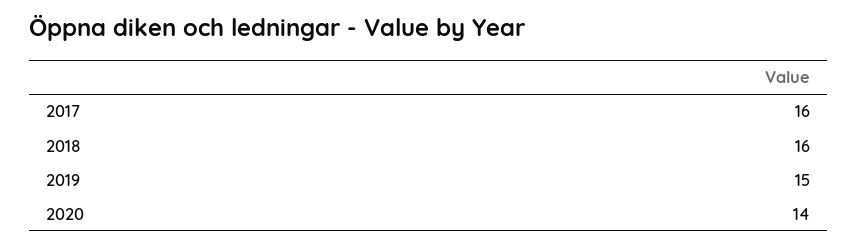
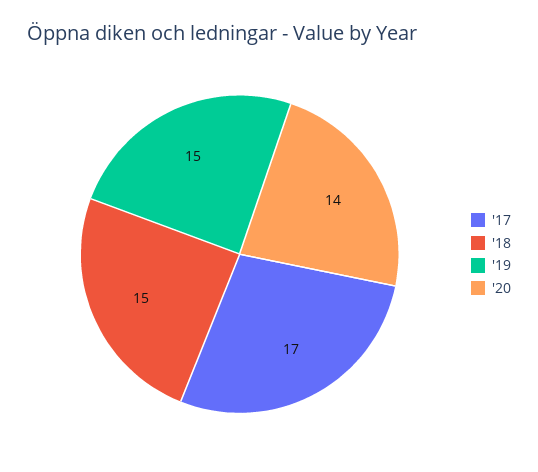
  {
-   "2017": 16,
+   "2017": 17,
-   "2018": 16,
+   "2018": 15,
    "2019": 15,
    "2020": 14
  }

